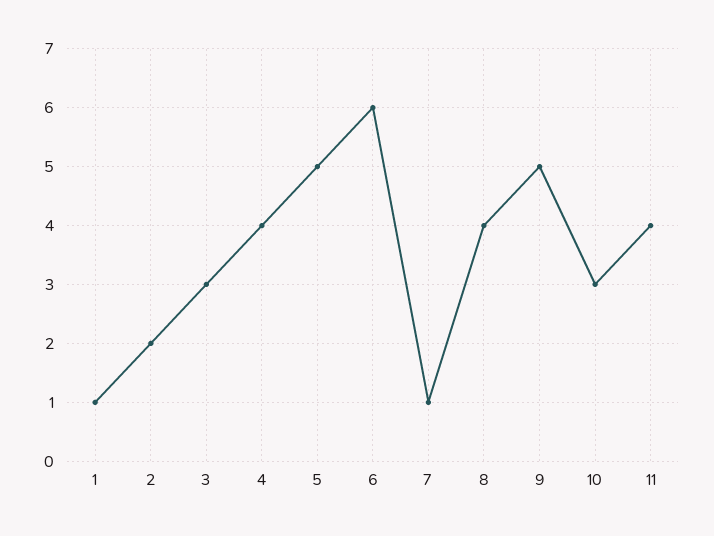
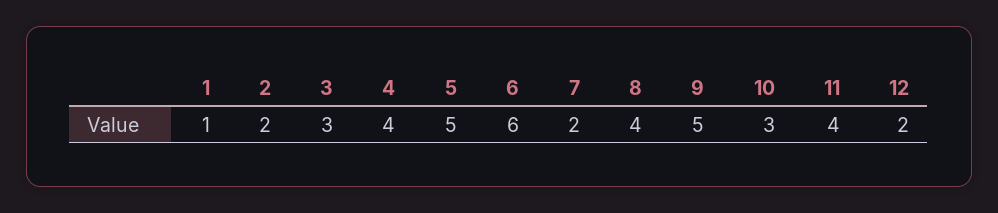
  {
    "1": 1,
    "2": 2,
    "3": 3,
    "4": 4,
    "5": 5,
    "6": 6,
-   "7": 1,
+   "7": 2,
    "8": 4,
    "9": 5,
    "10": 3,
-   "11": 4
+   "11": 4,
+   "12": 2
  }

